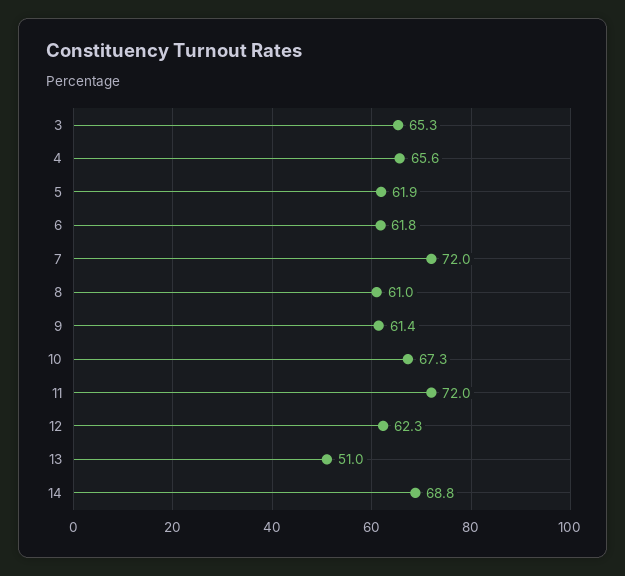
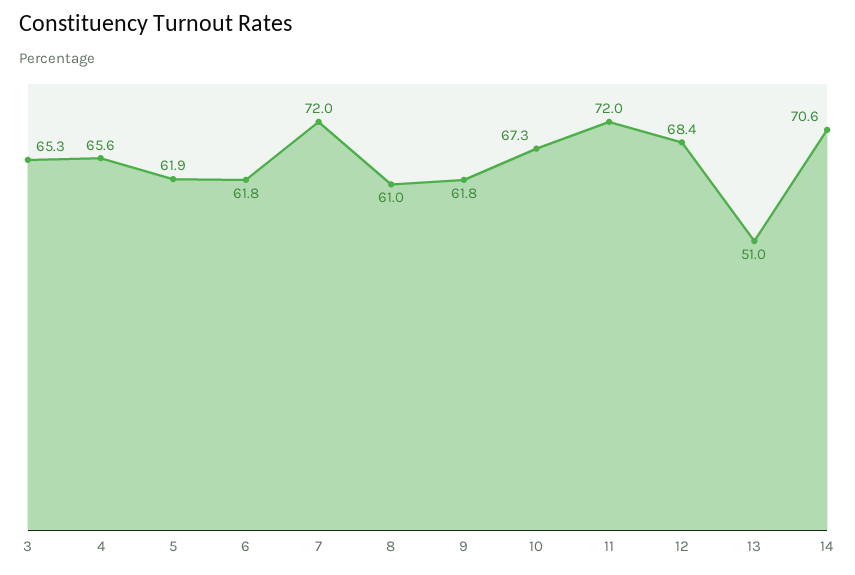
  {
    "3": 65.3,
    "4": 65.6,
    "5": 61.9,
    "6": 61.8,
    "7": 72,
    "8": 61,
-   "9": 61.4,
+   "9": 61.8,
    "10": 67.3,
    "11": 72,
-   "12": 62.3,
+   "12": 68.4,
    "13": 51,
-   "14": 68.8
+   "14": 70.6
  }

